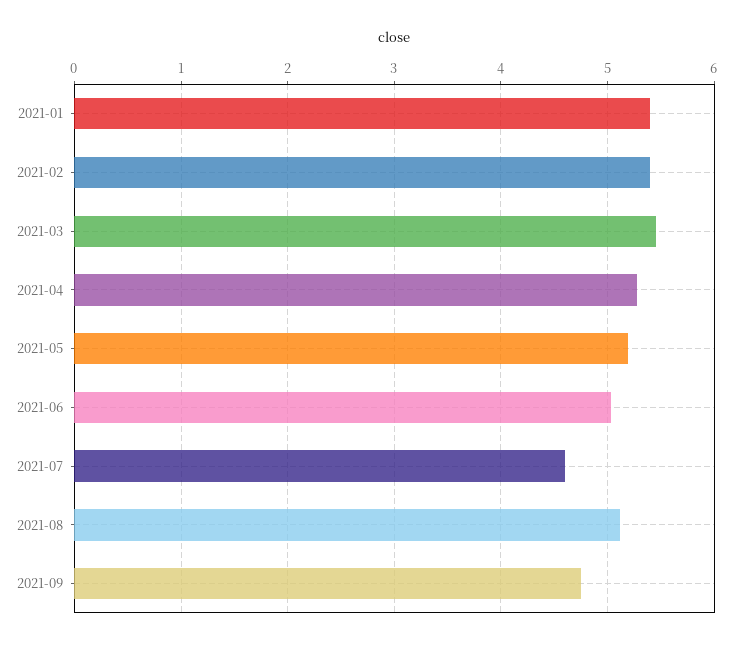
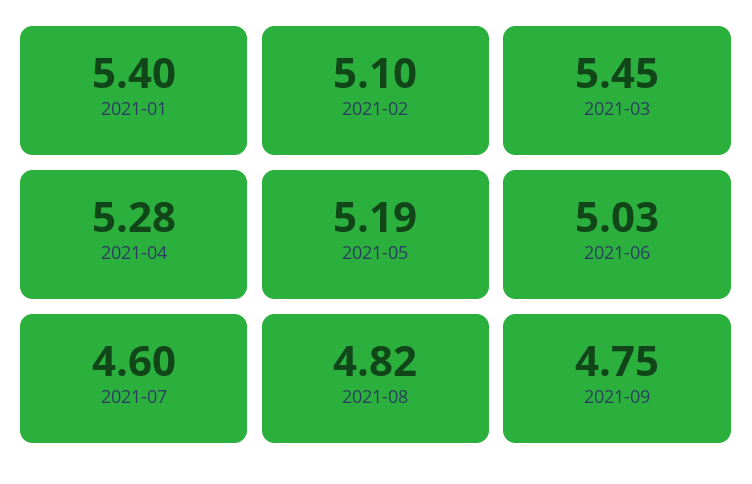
  {
    "2021-01": 5.4,
-   "2021-02": 5.4,
+   "2021-02": 5.1,
    "2021-03": 5.45,
    "2021-04": 5.28,
    "2021-05": 5.19,
    "2021-06": 5.03,
    "2021-07": 4.6,
-   "2021-08": 5.1,
+   "2021-08": 4.82,
    "2021-09": 4.75
  }

